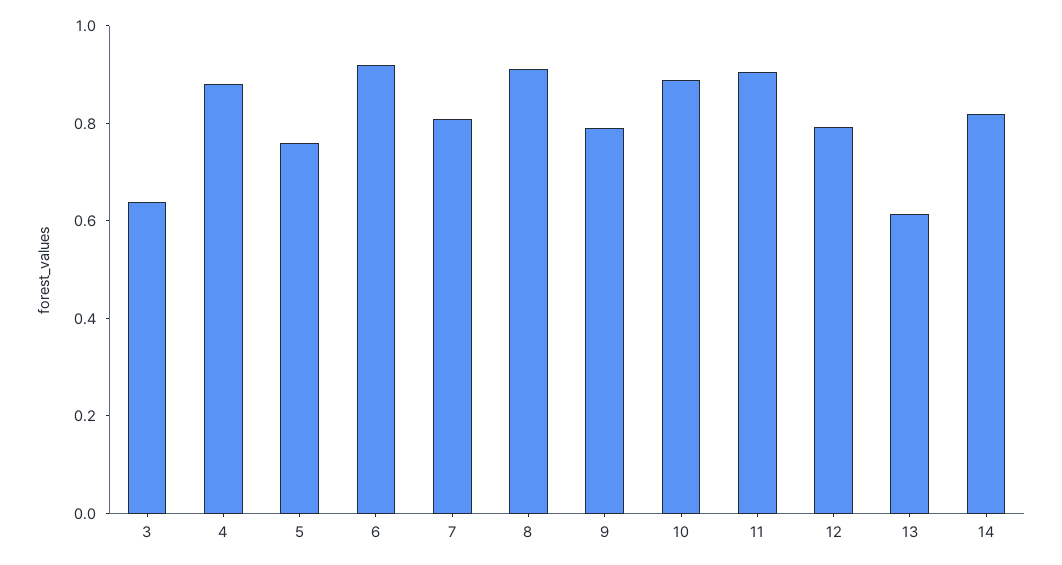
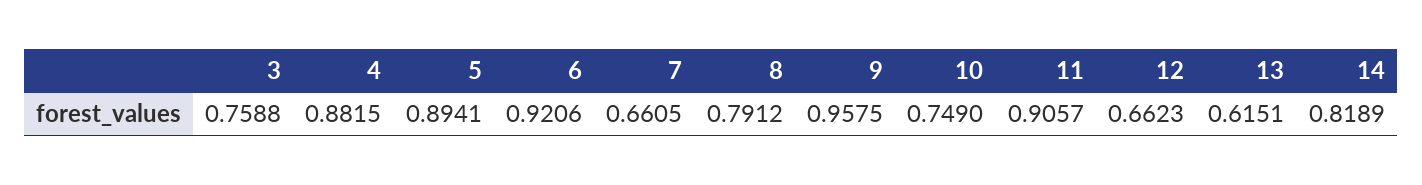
  {
-   "3": 0.65,
+   "3": 0.7588,
    "4": 0.8815,
-   "5": 0.75,
+   "5": 0.8941,
    "6": 0.9206,
-   "7": 0.8,
+   "7": 0.6605,
-   "8": 0.9,
+   "8": 0.7912,
-   "9": 0.8,
+   "9": 0.9575,
-   "10": 0.9,
+   "10": 0.749,
    "11": 0.9057,
-   "12": 0.8,
+   "12": 0.6623,
    "13": 0.6151,
    "14": 0.8189
  }

